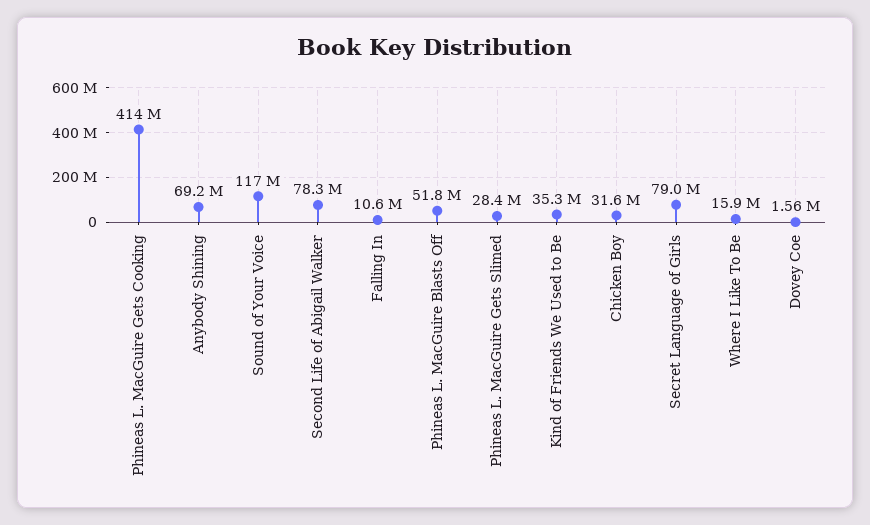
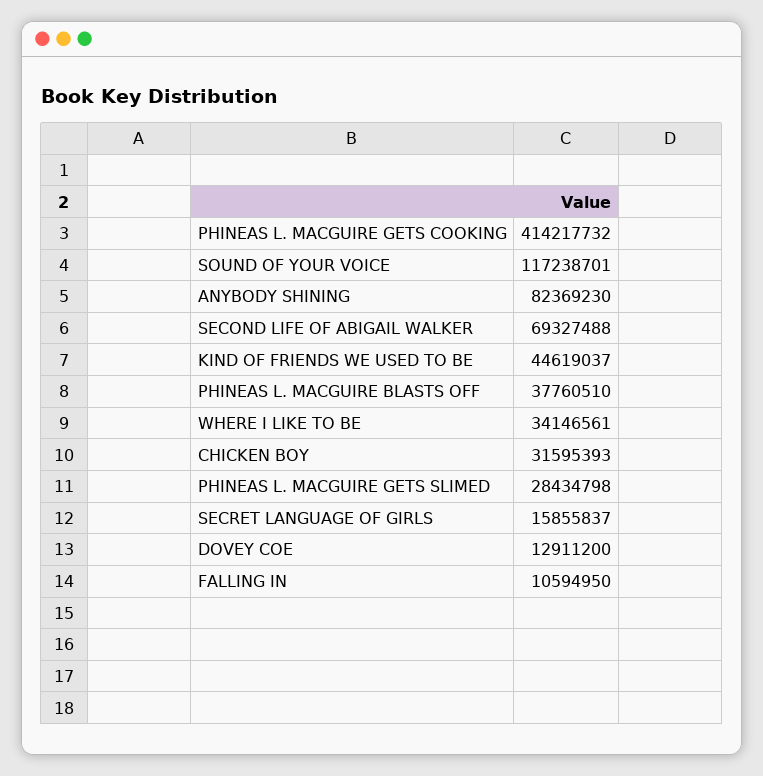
  {
    "Phineas L. MacGuire Gets Cooking": 414217732,
-   "Anybody Shining": 69200000,
+   "Anybody Shining": 82369230,
    "Sound of Your Voice": 117238701,
-   "Second Life of Abigail Walker": 78300000,
+   "Second Life of Abigail Walker": 69327488,
    "Falling In": 10594950,
-   "Phineas L. MacGuire Blasts Off": 51800000,
+   "Phineas L. MacGuire Blasts Off": 37760510,
    "Phineas L. MacGuire Gets Slimed": 28434798,
-   "Kind of Friends We Used to Be": 35300000,
+   "Kind of Friends We Used to Be": 44619037,
    "Chicken Boy": 31595393,
-   "Secret Language of Girls": 79000000,
+   "Secret Language of Girls": 15855837,
-   "Where I Like To Be": 15900000,
+   "Where I Like To Be": 34146561,
-   "Dovey Coe": 1560000
+   "Dovey Coe": 12911200
  }

